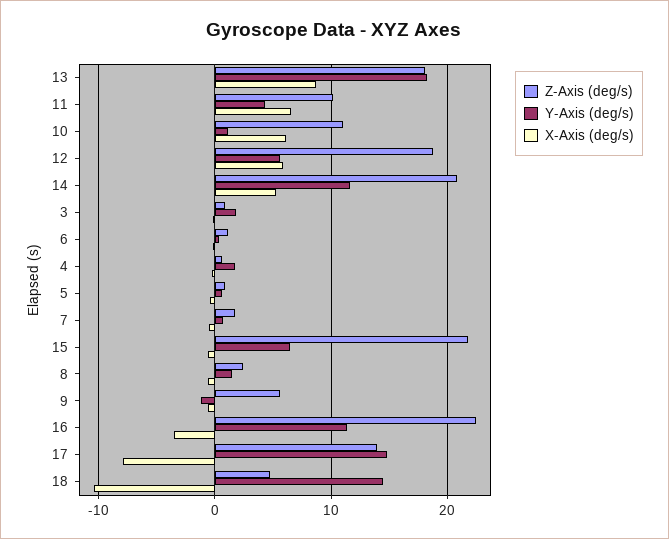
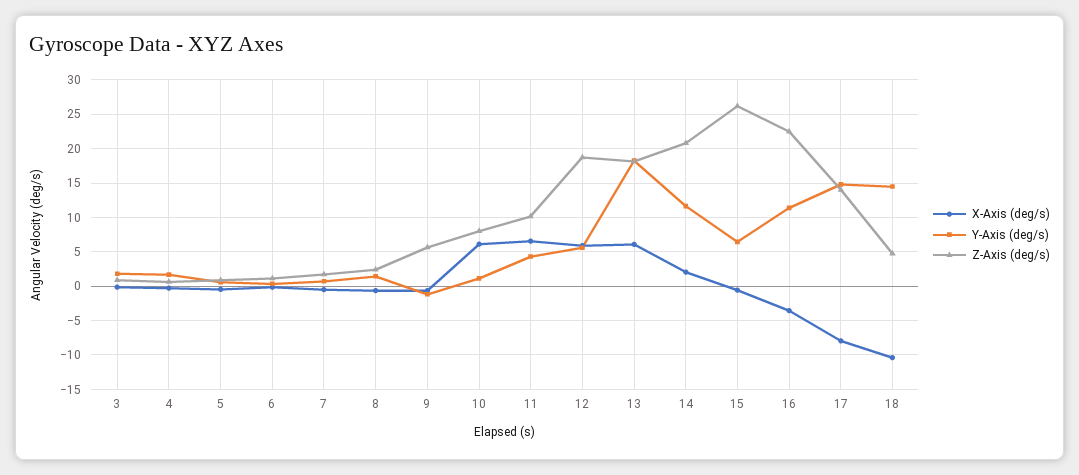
  {
    "Z-Axis (deg/s)": {
      "13": 18,
      "11": 10,
-     "10": 11,
+     "10": 8,
      "12": 19,
      "14": 21,
      "3": 1,
      "6": 1,
      "4": 1,
      "5": 1,
      "7": 2,
-     "15": 22,
+     "15": 26,
      "8": 2,
      "9": 6,
      "16": 22,
      "17": 14,
      "18": 5
    },
    "Y-Axis (deg/s)": {
      "13": 18,
      "11": 4,
      "10": 1,
      "12": 6,
      "14": 12,
      "3": 2,
      "6": 0,
      "4": 2,
      "5": 1,
      "7": 1,
      "15": 6,
      "8": 1,
      "9": -1,
      "16": 11,
      "17": 15,
      "18": 14
    },
    "X-Axis (deg/s)": {
-     "13": 9,
+     "13": 6,
      "11": 7,
      "10": 6,
      "12": 6,
-     "14": 5,
+     "14": 2,
      "3": 0,
      "6": 0,
      "4": 0,
      "5": 0,
      "7": -1,
      "15": -1,
      "8": -1,
      "9": -1,
      "16": -4,
      "17": -8,
      "18": -10
    }
  }

